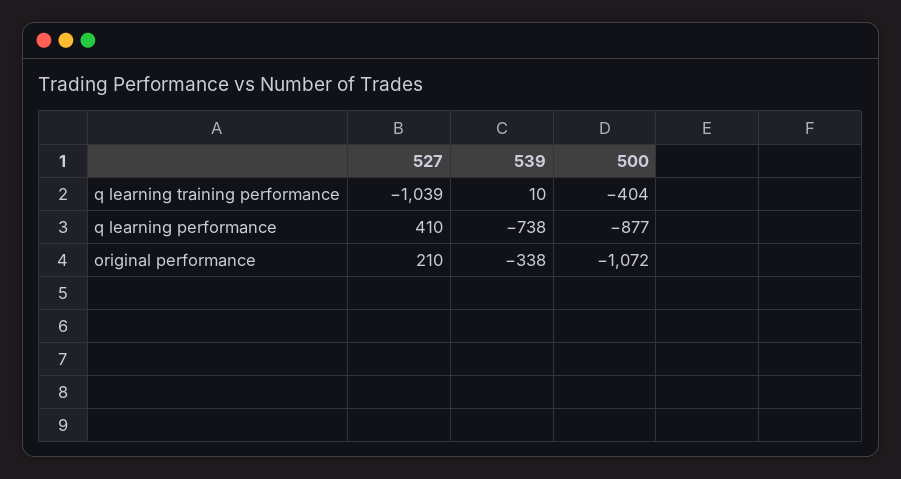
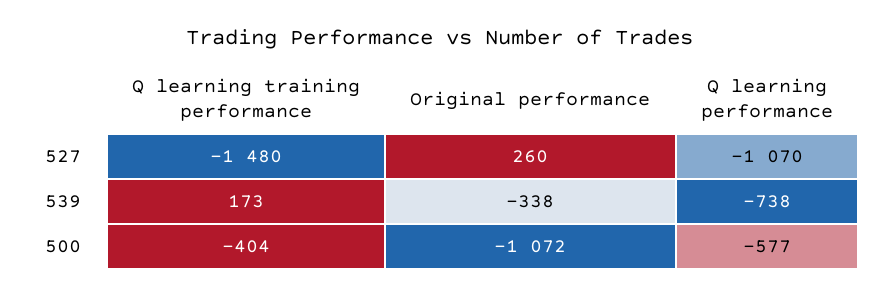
  {
    "527": {
-     "q learning training performance": -1039,
+     "q learning training performance": -1480,
-     "q learning performance": 410,
+     "q learning performance": -1070,
-     "original performance": 210
+     "original performance": 260
    },
    "539": {
-     "q learning training performance": 10,
+     "q learning training performance": 173,
      "q learning performance": -738,
      "original performance": -338
    },
    "500": {
      "q learning training performance": -404,
-     "q learning performance": -877,
+     "q learning performance": -577,
      "original performance": -1072
    }
  }

